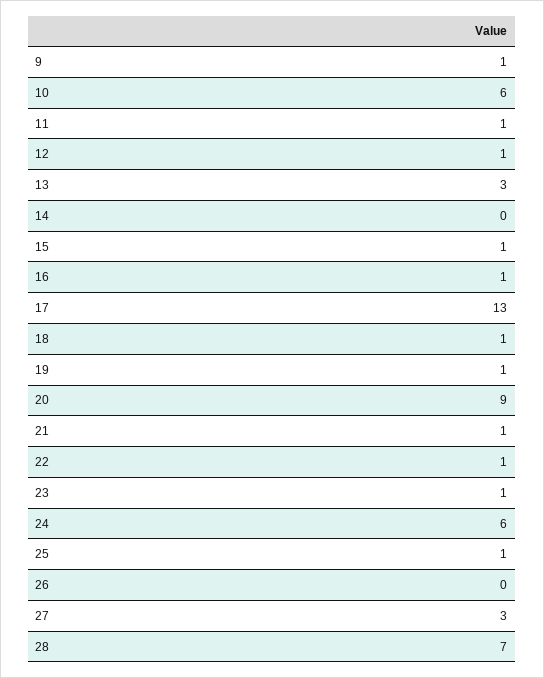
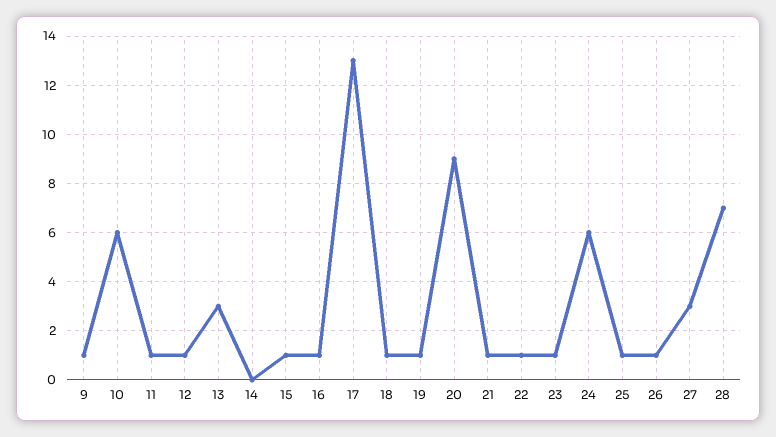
  {
    "9": 1,
    "10": 6,
    "11": 1,
    "12": 1,
    "13": 3,
    "14": 0,
    "15": 1,
    "16": 1,
    "17": 13,
    "18": 1,
    "19": 1,
    "20": 9,
    "21": 1,
    "22": 1,
    "23": 1,
    "24": 6,
    "25": 1,
-   "26": 0,
+   "26": 1,
    "27": 3,
    "28": 7
  }

